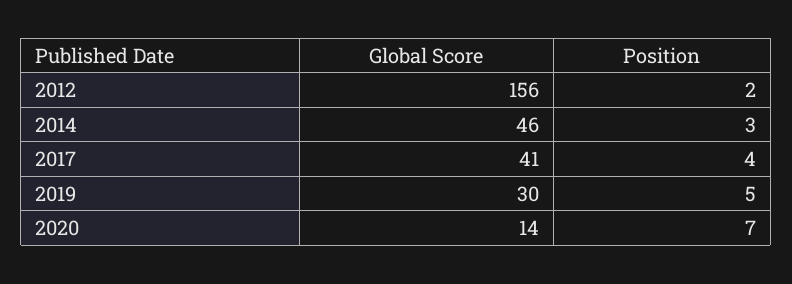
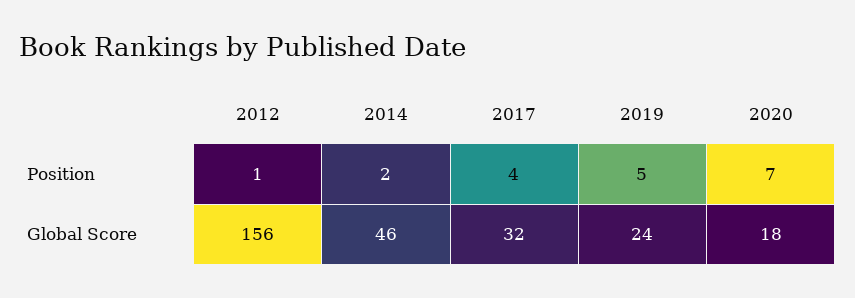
  {
    "Global Score": {
      "2012": 156,
      "2014": 46,
-     "2017": 41,
+     "2017": 32,
-     "2019": 30,
+     "2019": 24,
-     "2020": 14
+     "2020": 18
    },
    "Position": {
-     "2012": 2,
+     "2012": 1,
-     "2014": 3,
+     "2014": 2,
      "2017": 4,
      "2019": 5,
      "2020": 7
    }
  }

